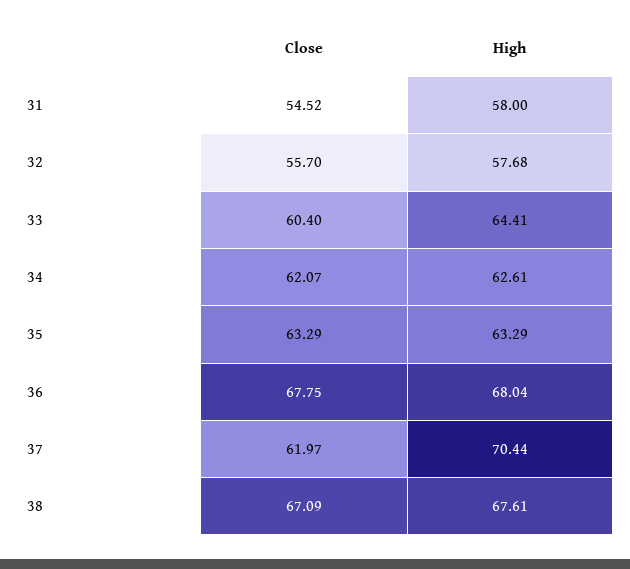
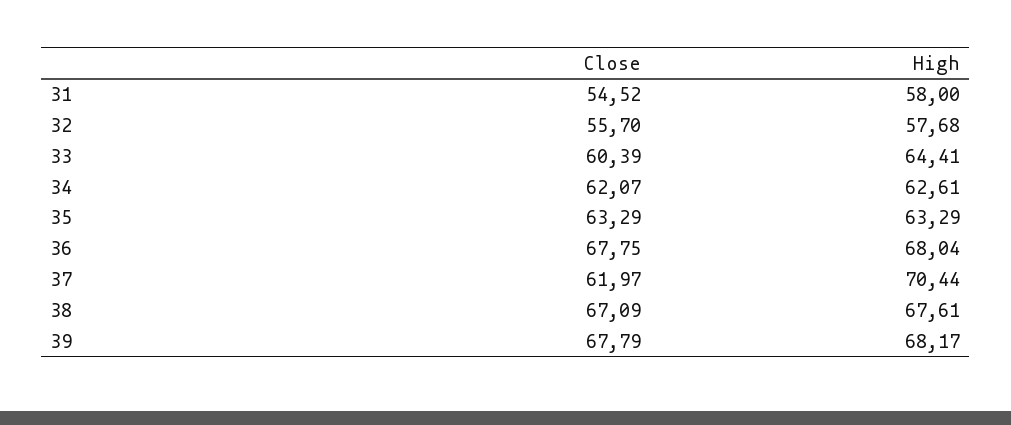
  {
    "Close": {
      "31": 54.52,
      "32": 55.7,
-     "33": 60.4,
+     "33": 60.39,
      "34": 62.07,
      "35": 63.29,
      "36": 67.75,
      "37": 61.97,
-     "38": 67.09
+     "38": 67.09,
+     "39": 67.79
    },
    "High": {
      "31": 58,
      "32": 57.68,
      "33": 64.41,
      "34": 62.61,
      "35": 63.29,
      "36": 68.04,
      "37": 70.44,
-     "38": 67.61
+     "38": 67.61,
+     "39": 68.17
    }
  }

